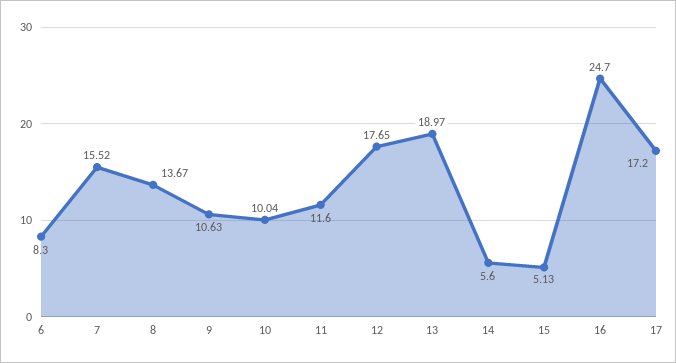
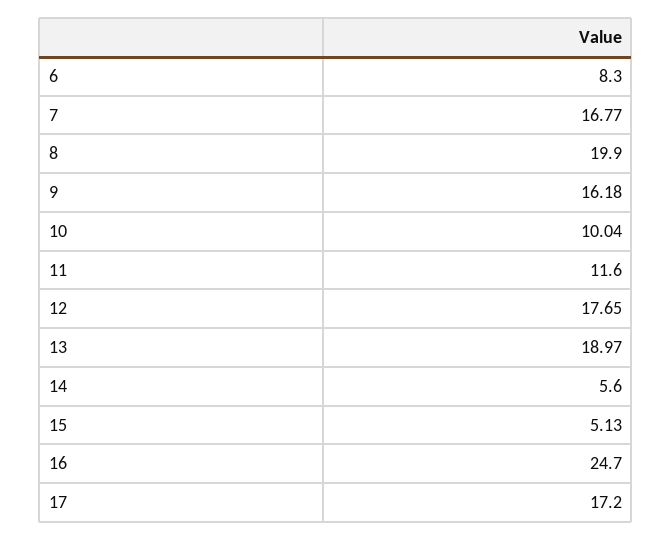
  {
    "6": 8.3,
-   "7": 15.52,
+   "7": 16.77,
-   "8": 13.67,
+   "8": 19.9,
-   "9": 10.63,
+   "9": 16.18,
    "10": 10.04,
    "11": 11.6,
    "12": 17.65,
    "13": 18.97,
    "14": 5.6,
    "15": 5.13,
    "16": 24.7,
    "17": 17.2
  }

